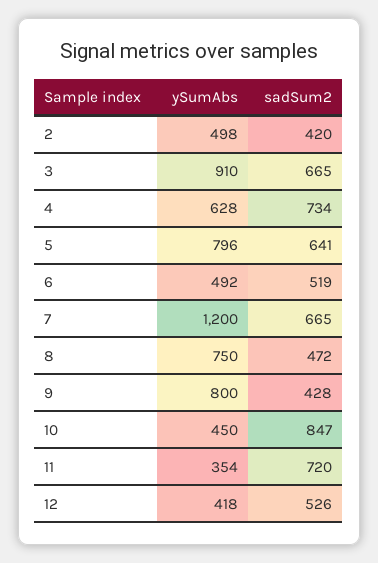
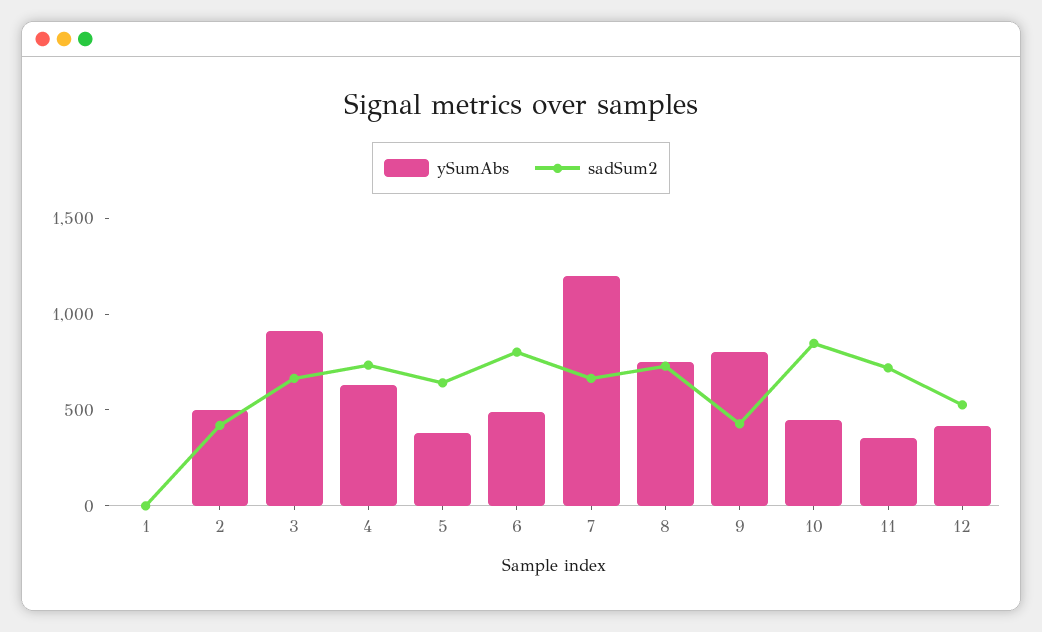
  {
    "ySumAbs": {
      "2": 498,
      "3": 910,
      "4": 628,
-     "5": 796,
+     "5": 400,
      "6": 492,
      "7": 1200,
      "8": 750,
      "9": 800,
      "10": 450,
      "11": 354,
-     "12": 418
+     "12": 418,
+     "1": 0
    },
    "sadSum2": {
      "2": 420,
      "3": 665,
      "4": 734,
      "5": 641,
-     "6": 519,
+     "6": 800,
      "7": 665,
-     "8": 472,
+     "8": 700,
      "9": 428,
      "10": 847,
      "11": 720,
-     "12": 526
+     "12": 526,
+     "1": 0
    }
  }

